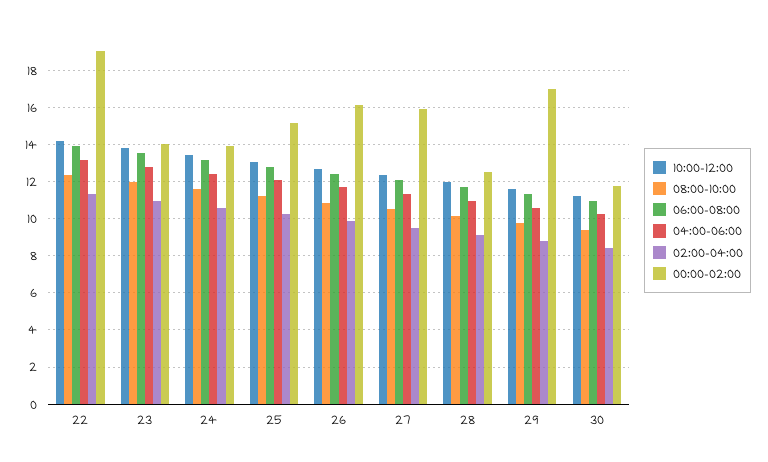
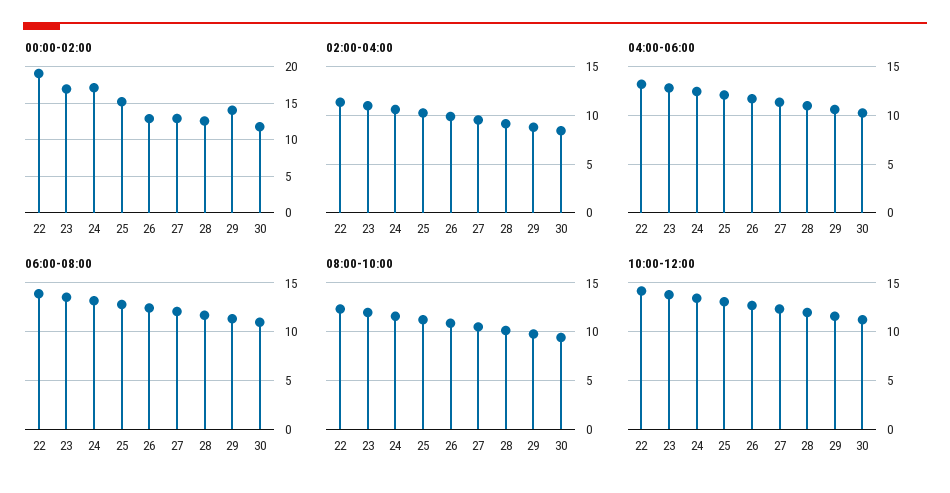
  {
    "10:00-12:00": {
      "22": 14,
      "23": 14,
      "24": 13.5,
      "25": 13,
      "26": 12.5,
      "27": 12.5,
      "28": 12,
      "29": 11.5,
      "30": 11
    },
    "08:00-10:00": {
      "22": 12.5,
      "23": 12,
      "24": 11.5,
      "25": 11,
      "26": 11,
      "27": 10.5,
      "28": 10,
      "29": 10,
      "30": 9.5
    },
    "06:00-08:00": {
      "22": 14,
      "23": 13.5,
      "24": 13,
      "25": 13,
      "26": 12.5,
      "27": 12,
      "28": 11.5,
      "29": 11.5,
      "30": 11
    },
    "04:00-06:00": {
      "22": 13,
      "23": 13,
      "24": 12.5,
      "25": 12,
      "26": 11.5,
      "27": 11.5,
      "28": 11,
      "29": 10.5,
      "30": 10
    },
    "02:00-04:00": {
      "22": 11.5,
      "23": 11,
      "24": 10.5,
      "25": 10,
      "26": 10,
      "27": 9.5,
      "28": 9,
      "29": 9,
      "30": 8.5
    },
    "00:00-02:00": {
      "22": 19,
-     "23": 14,
+     "23": 17,
-     "24": 14,
+     "24": 17,
      "25": 15,
-     "26": 16,
+     "26": 13,
-     "27": 16,
+     "27": 13,
      "28": 12.5,
-     "29": 17,
+     "29": 14,
      "30": 12
    }
  }

